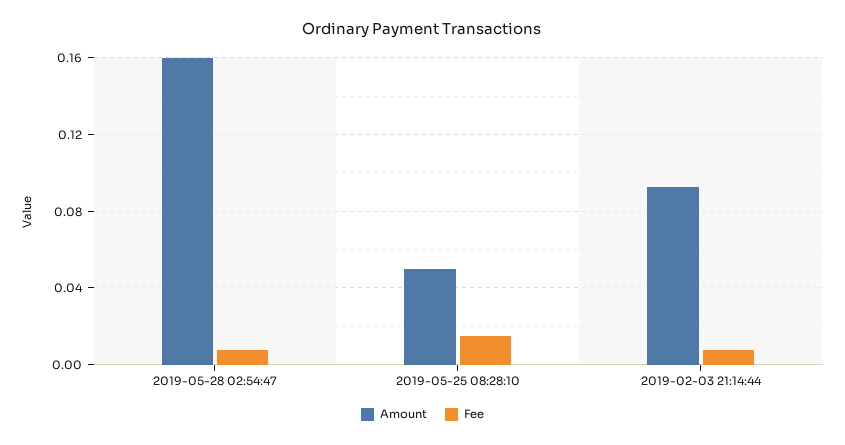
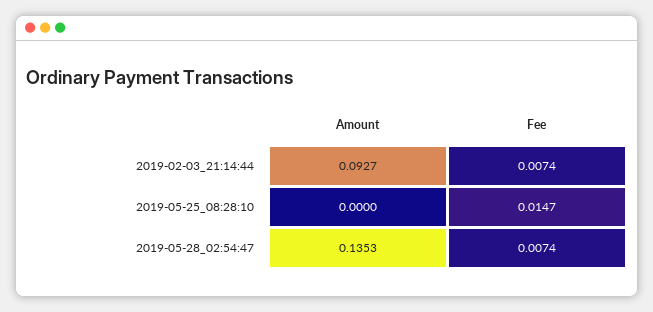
  {
    "Amount": {
-     "2019-05-28 02:54:47": 0.16,
+     "2019-05-28 02:54:47": 0.1353,
-     "2019-05-25 08:28:10": 0.05,
+     "2019-05-25 08:28:10": 0,
      "2019-02-03 21:14:44": 0.0927
    },
    "Fee": {
      "2019-05-28 02:54:47": 0.0074,
      "2019-05-25 08:28:10": 0.0147,
      "2019-02-03 21:14:44": 0.0074
    }
  }

